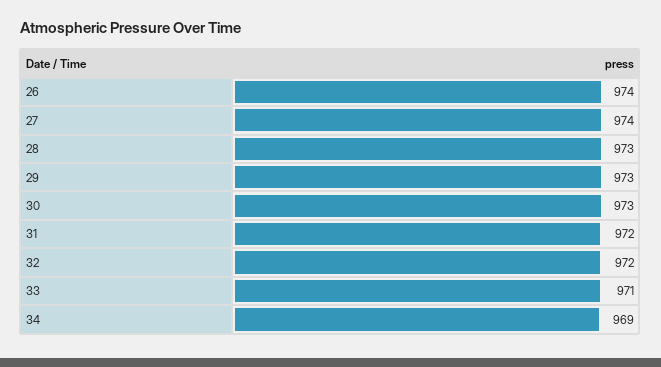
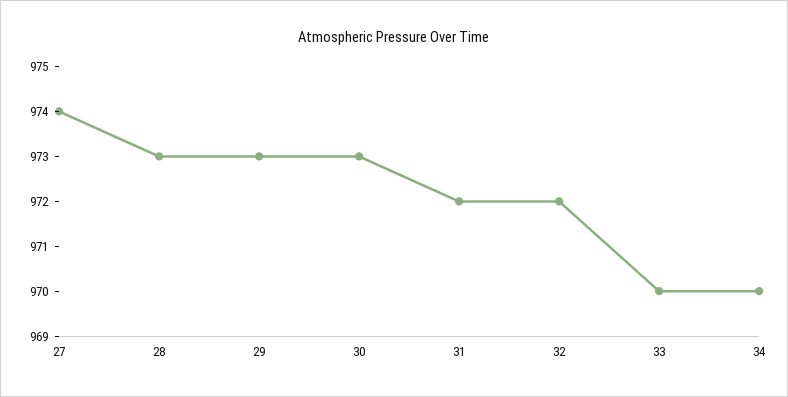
  {
-   "26": 974,
    "27": 974,
    "28": 973,
    "29": 973,
    "30": 973,
    "31": 972,
    "32": 972,
-   "33": 971,
+   "33": 970,
-   "34": 969
+   "34": 970
  }

